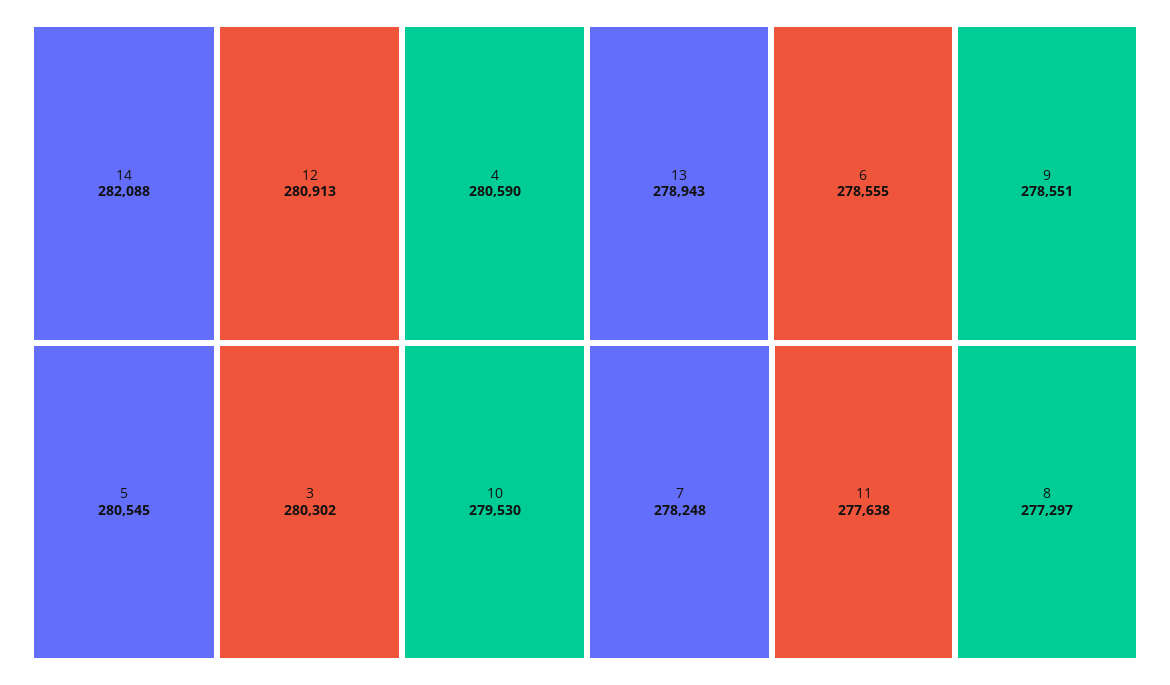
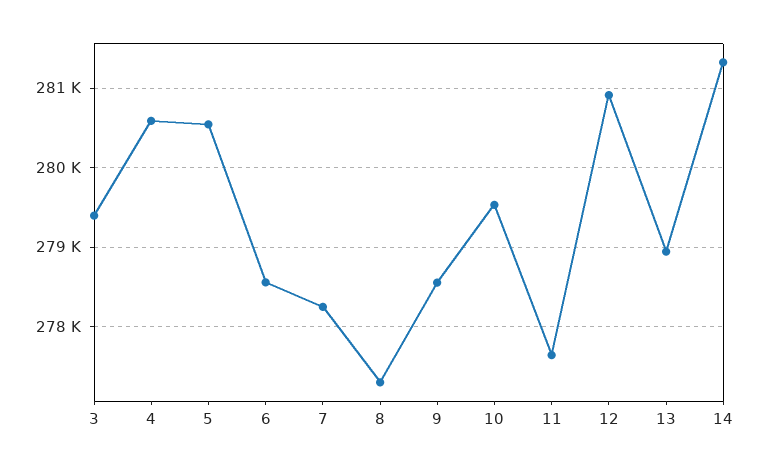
  {
-   "14": 282088,
+   "14": 281300,
    "12": 280913,
    "4": 280590,
    "5": 280545,
-   "3": 280302,
+   "3": 279400,
    "10": 279530,
    "13": 278943,
    "6": 278555,
    "9": 278551,
    "7": 278248,
    "11": 277638,
    "8": 277297
  }

